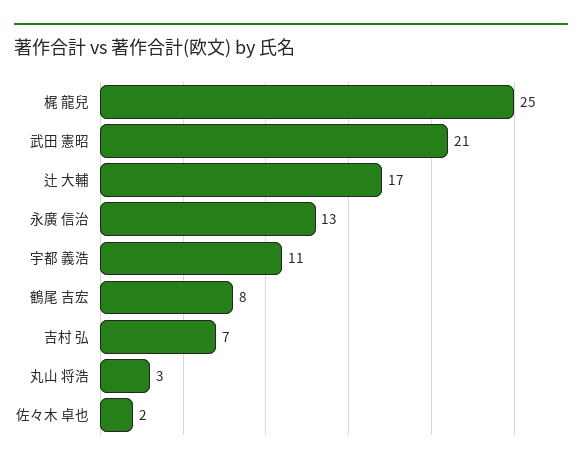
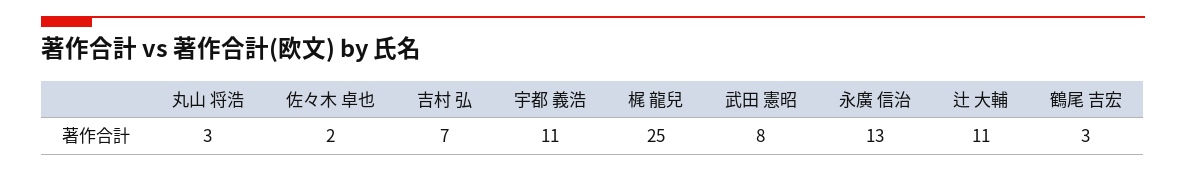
  {
    "梶 龍兒": 25,
-   "武田 憲昭": 21,
+   "武田 憲昭": 8,
-   "辻 大輔": 17,
+   "辻 大輔": 11,
    "永廣 信治": 13,
    "宇都 義浩": 11,
-   "鶴尾 吉宏": 8,
+   "鶴尾 吉宏": 3,
    "吉村 弘": 7,
    "丸山 将浩": 3,
    "佐々木 卓也": 2
  }

